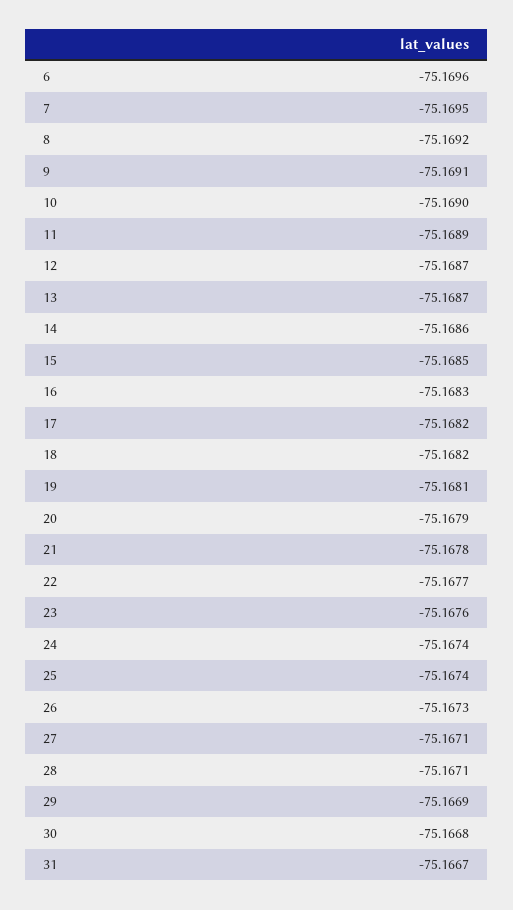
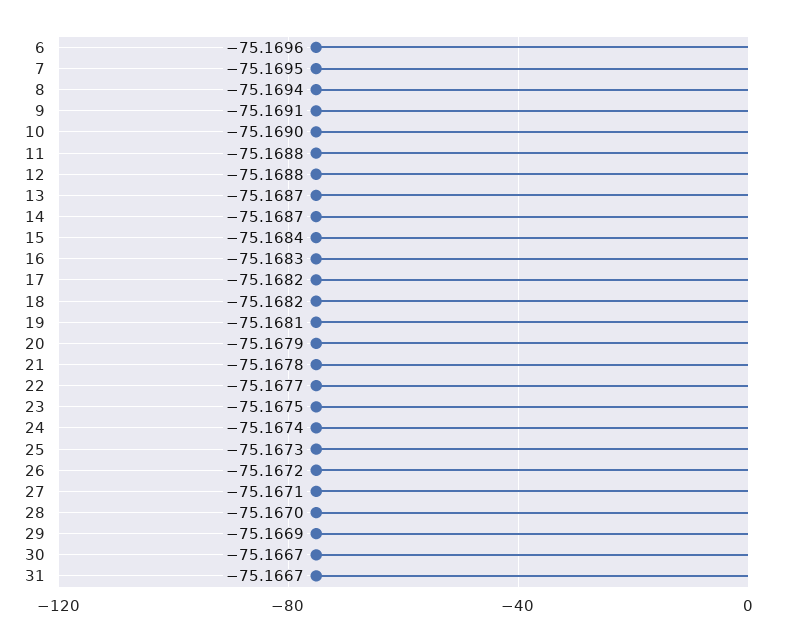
  {
    "6": -75.1696,
    "7": -75.1695,
-   "8": -75.1692,
+   "8": -75.1694,
    "9": -75.1691,
    "10": -75.169,
-   "11": -75.1689,
+   "11": -75.1688,
-   "12": -75.1687,
+   "12": -75.1688,
    "13": -75.1687,
-   "14": -75.1686,
+   "14": -75.1687,
-   "15": -75.1685,
+   "15": -75.1684,
    "16": -75.1683,
    "17": -75.1682,
    "18": -75.1682,
    "19": -75.1681,
    "20": -75.1679,
    "21": -75.1678,
    "22": -75.1677,
-   "23": -75.1676,
+   "23": -75.1675,
    "24": -75.1674,
-   "25": -75.1674,
+   "25": -75.1673,
-   "26": -75.1673,
+   "26": -75.1672,
    "27": -75.1671,
-   "28": -75.1671,
+   "28": -75.167,
    "29": -75.1669,
-   "30": -75.1668,
+   "30": -75.1667,
    "31": -75.1667
  }

